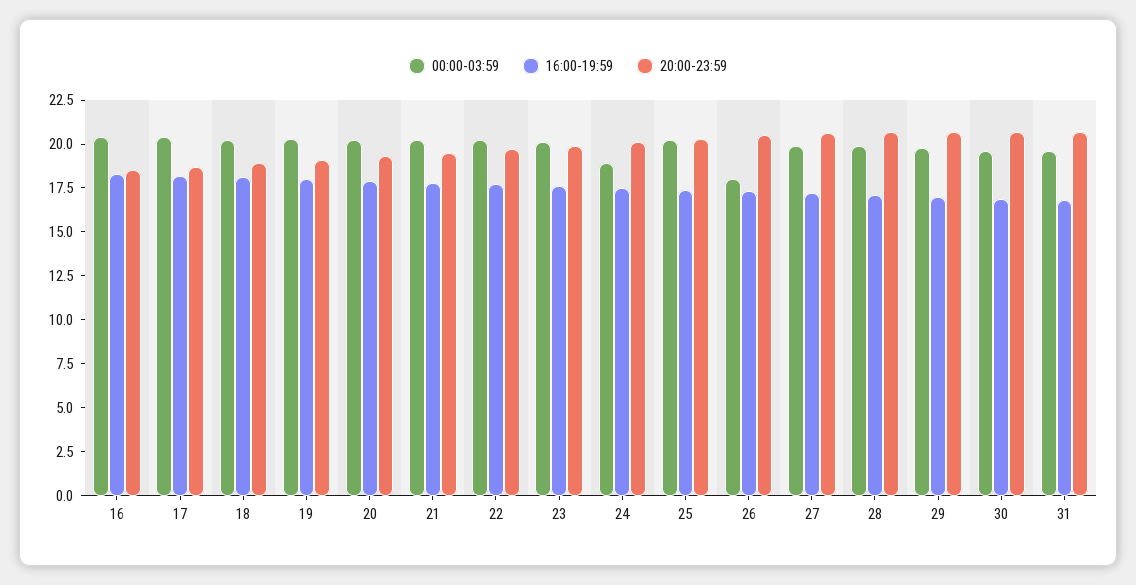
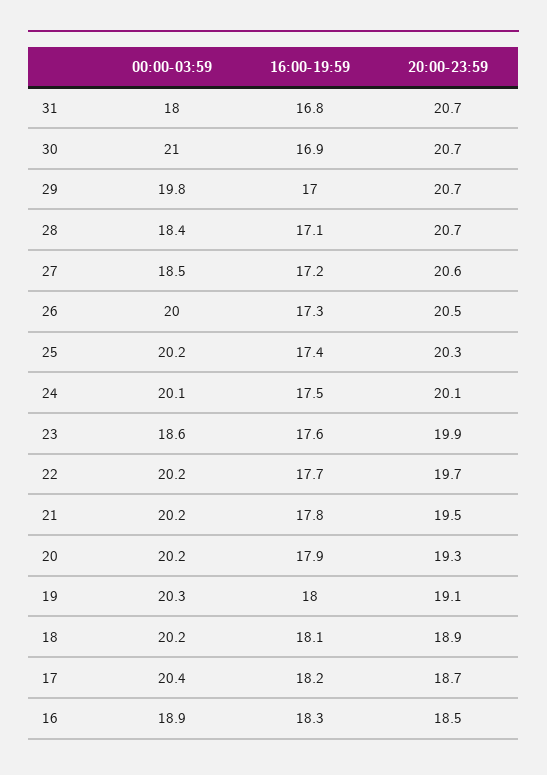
  {
    "00:00-03:59": {
-     "16": 20.5,
+     "16": 18.9,
      "17": 20.4,
      "18": 20.2,
      "19": 20.3,
      "20": 20.2,
      "21": 20.2,
      "22": 20.2,
-     "23": 20,
+     "23": 18.6,
-     "24": 19,
+     "24": 20.1,
      "25": 20.2,
-     "26": 18,
+     "26": 20,
-     "27": 20,
+     "27": 18.5,
-     "28": 20,
+     "28": 18.4,
      "29": 19.8,
-     "30": 19.5,
+     "30": 21,
-     "31": 19.5
+     "31": 18
    },
    "16:00-19:59": {
      "16": 18.3,
      "17": 18.2,
      "18": 18.1,
      "19": 18,
      "20": 17.9,
      "21": 17.8,
      "22": 17.7,
      "23": 17.6,
      "24": 17.5,
      "25": 17.4,
      "26": 17.3,
      "27": 17.2,
      "28": 17.1,
      "29": 17,
      "30": 16.9,
      "31": 16.8
    },
    "20:00-23:59": {
      "16": 18.5,
      "17": 18.7,
      "18": 18.9,
      "19": 19.1,
      "20": 19.3,
      "21": 19.5,
      "22": 19.7,
      "23": 19.9,
      "24": 20.1,
      "25": 20.3,
      "26": 20.5,
      "27": 20.6,
      "28": 20.7,
      "29": 20.7,
      "30": 20.7,
      "31": 20.7
    }
  }

